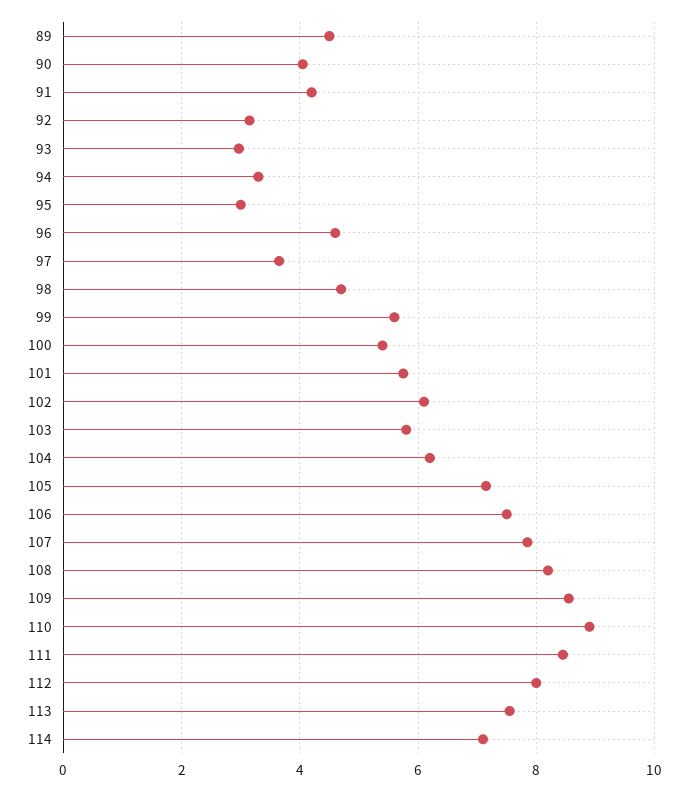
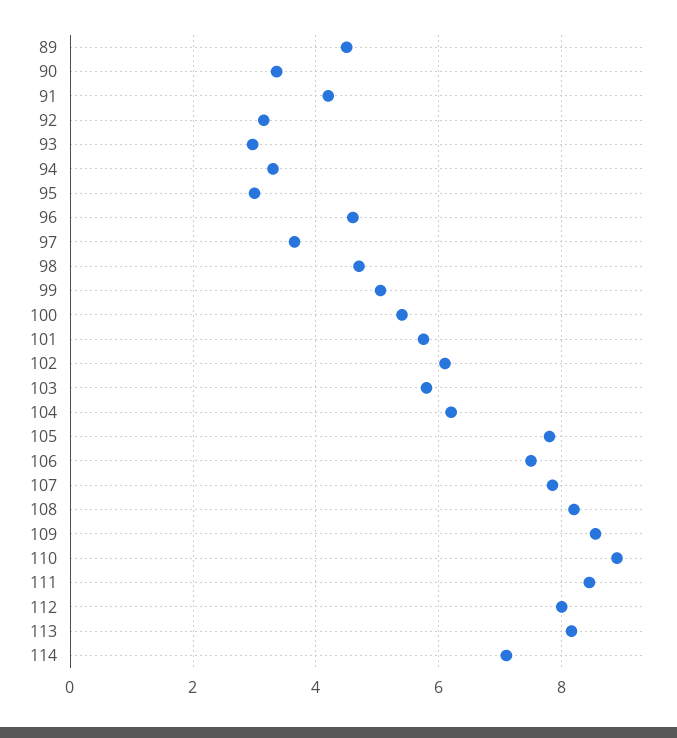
  {
    "89": 4.6,
-   "90": 4,
+   "90": 3.4,
    "91": 4.2,
    "92": 3.2,
    "93": 3,
    "94": 3.4,
    "95": 3,
    "96": 4.6,
    "97": 3.6,
    "98": 4.8,
-   "99": 5.6,
+   "99": 5,
    "100": 5.4,
    "101": 5.8,
    "102": 6.2,
    "103": 5.8,
    "104": 6.2,
-   "105": 7.2,
+   "105": 7.8,
    "106": 7.6,
    "107": 7.8,
    "108": 8.2,
    "109": 8.6,
    "110": 9,
    "111": 8.4,
    "112": 8,
-   "113": 7.6,
+   "113": 8.2,
    "114": 7.2
  }

